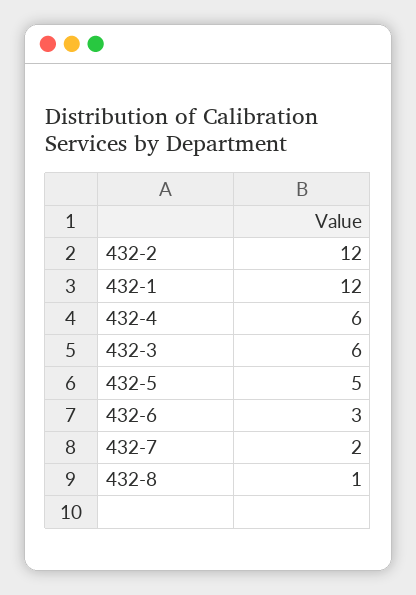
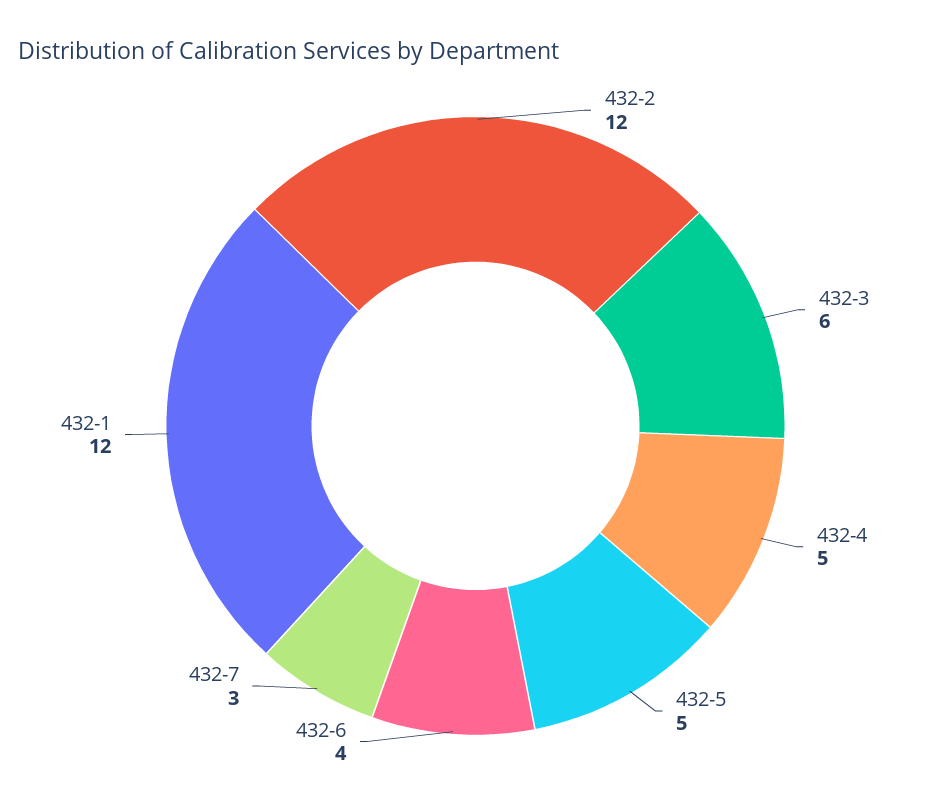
  {
    "432-2": 12,
    "432-1": 12,
-   "432-4": 6,
+   "432-4": 5,
    "432-3": 6,
    "432-5": 5,
-   "432-6": 3,
+   "432-6": 4,
-   "432-7": 2,
+   "432-7": 3
-   "432-8": 1
  }

